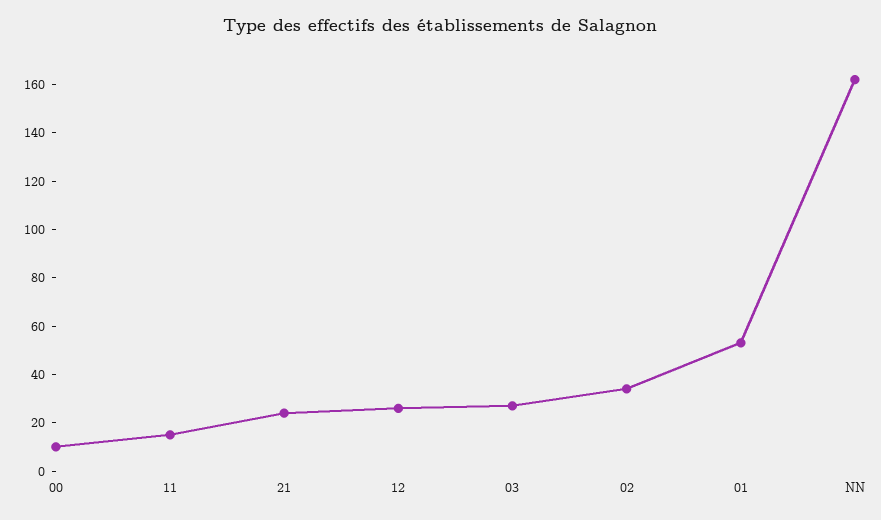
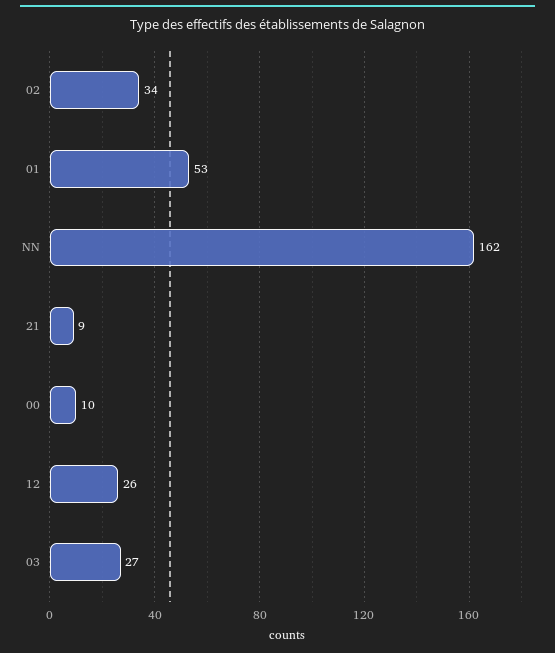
  {
    "00": 10,
-   "11": 15,
-   "21": 25,
+   "21": 9,
    "12": 26,
    "03": 27,
    "02": 34,
    "01": 53,
    "NN": 162
  }

